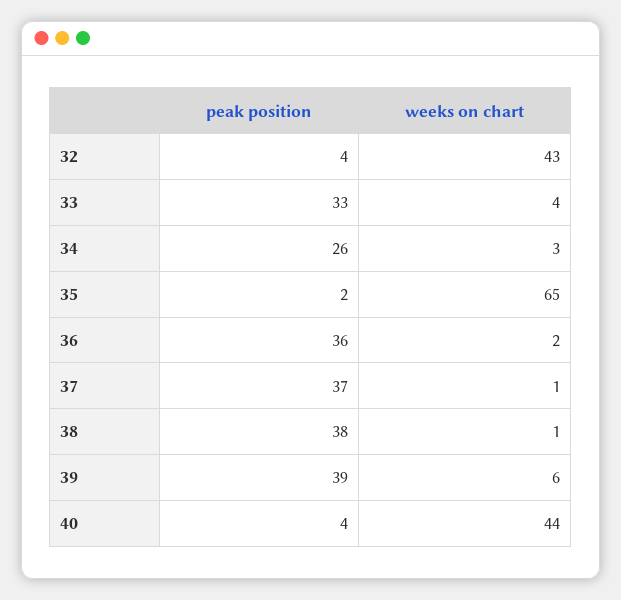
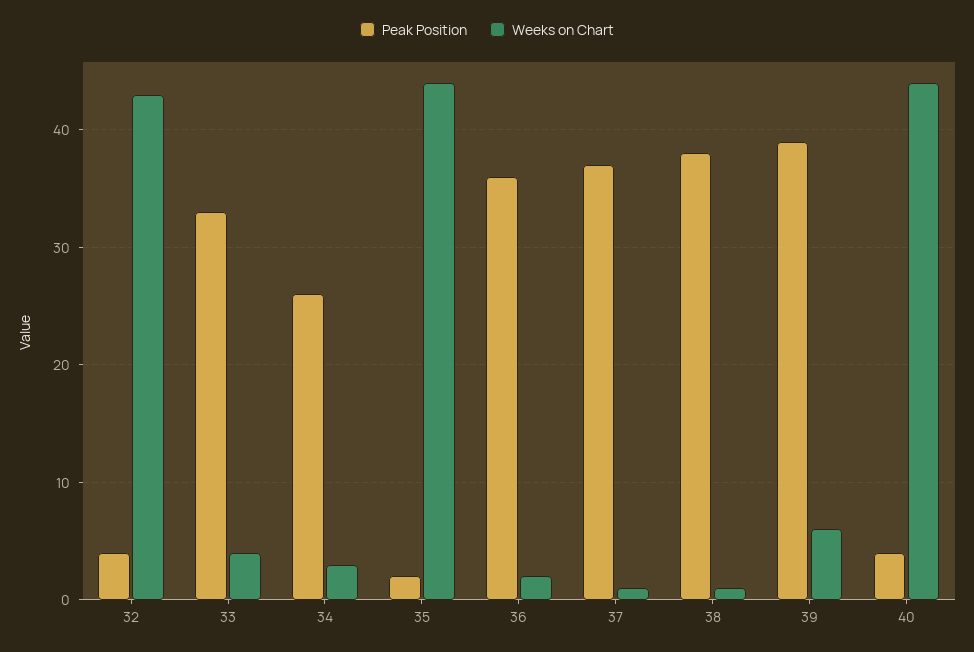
  {
    "peak position": {
      "32": 4,
      "33": 33,
      "34": 26,
      "35": 2,
      "36": 36,
      "37": 37,
      "38": 38,
      "39": 39,
      "40": 4
    },
    "weeks on chart": {
      "32": 43,
      "33": 4,
      "34": 3,
-     "35": 65,
+     "35": 44,
      "36": 2,
      "37": 1,
      "38": 1,
      "39": 6,
      "40": 44
    }
  }

